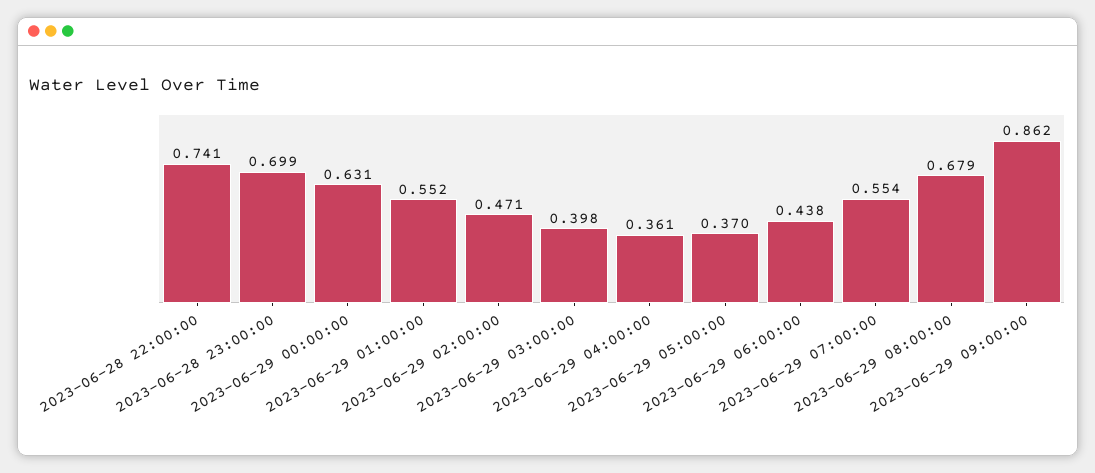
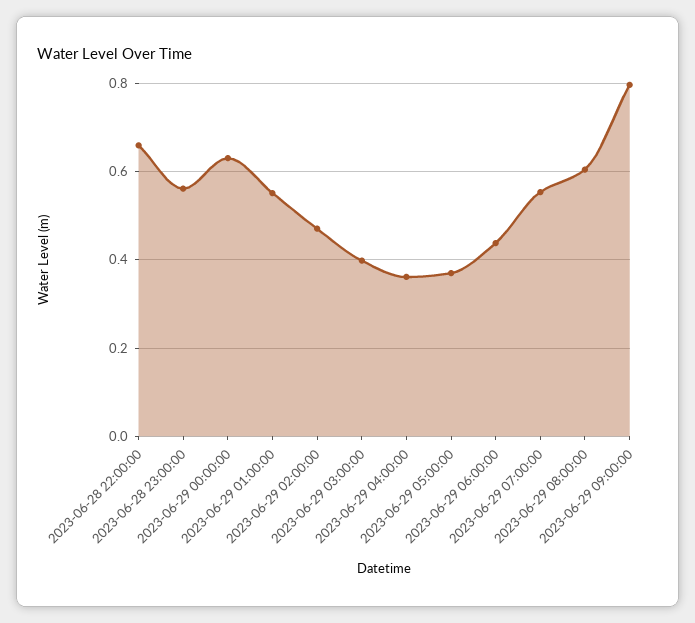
  {
-   "2023-06-28 22:00:00": 0.741,
+   "2023-06-28 22:00:00": 0.66,
-   "2023-06-28 23:00:00": 0.699,
+   "2023-06-28 23:00:00": 0.56,
    "2023-06-29 00:00:00": 0.631,
    "2023-06-29 01:00:00": 0.552,
    "2023-06-29 02:00:00": 0.471,
    "2023-06-29 03:00:00": 0.398,
    "2023-06-29 04:00:00": 0.361,
    "2023-06-29 05:00:00": 0.37,
    "2023-06-29 06:00:00": 0.438,
    "2023-06-29 07:00:00": 0.554,
-   "2023-06-29 08:00:00": 0.679,
+   "2023-06-29 08:00:00": 0.6,
-   "2023-06-29 09:00:00": 0.862
+   "2023-06-29 09:00:00": 0.8
  }

